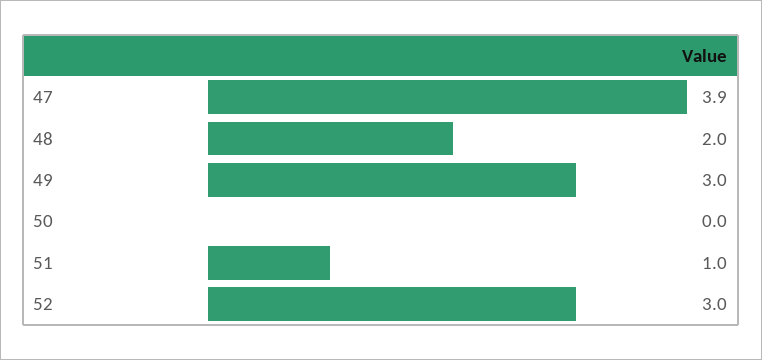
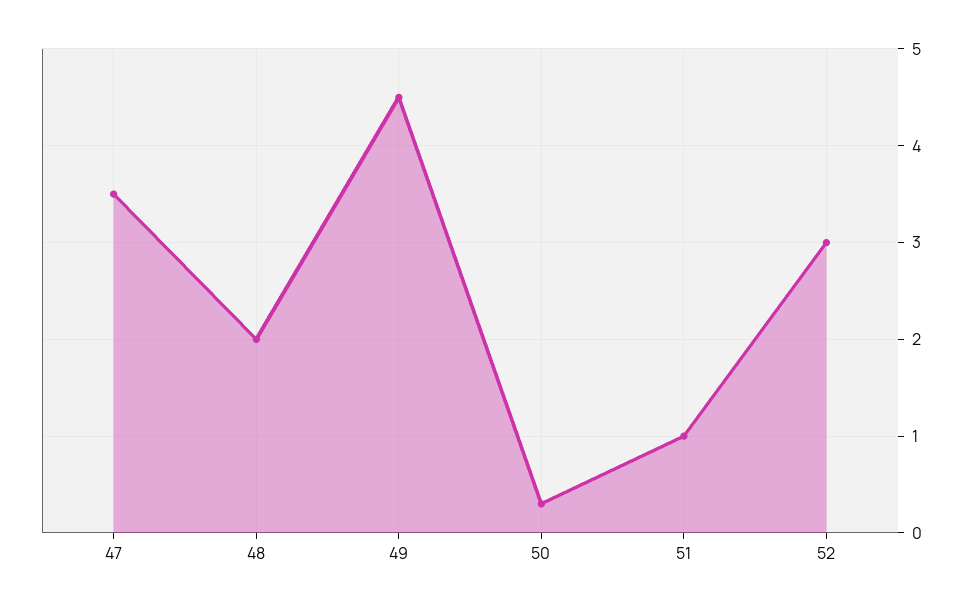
  {
-   "47": 3.9,
+   "47": 3.5,
    "48": 2,
-   "49": 3,
+   "49": 4.5,
-   "50": 0,
+   "50": 0.3,
    "51": 1,
    "52": 3
  }

